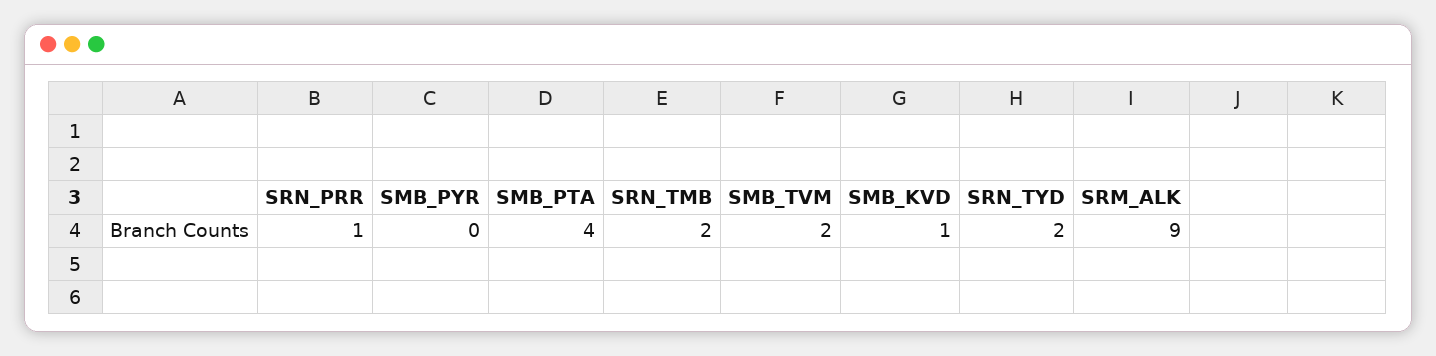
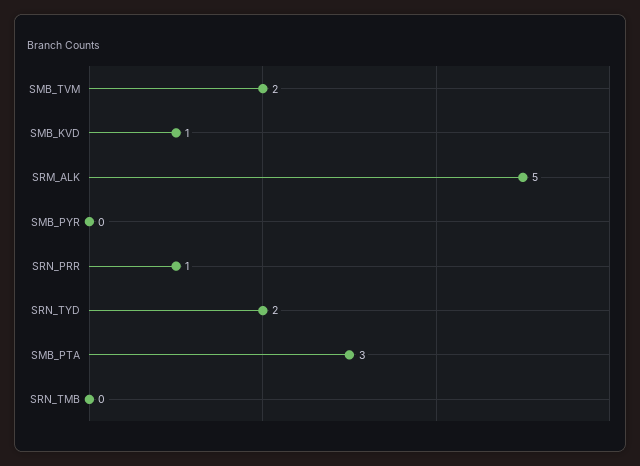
  {
    "SRN_PRR": 1,
    "SMB_PYR": 0,
-   "SMB_PTA": 4,
+   "SMB_PTA": 3,
-   "SRN_TMB": 2,
+   "SRN_TMB": 0,
    "SMB_TVM": 2,
    "SMB_KVD": 1,
    "SRN_TYD": 2,
-   "SRM_ALK": 9
+   "SRM_ALK": 5
  }

